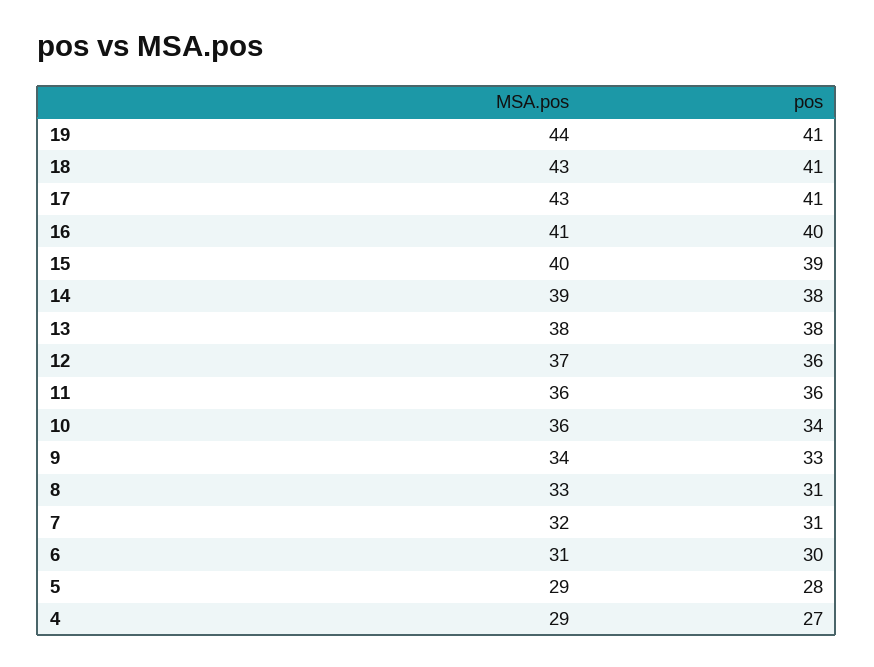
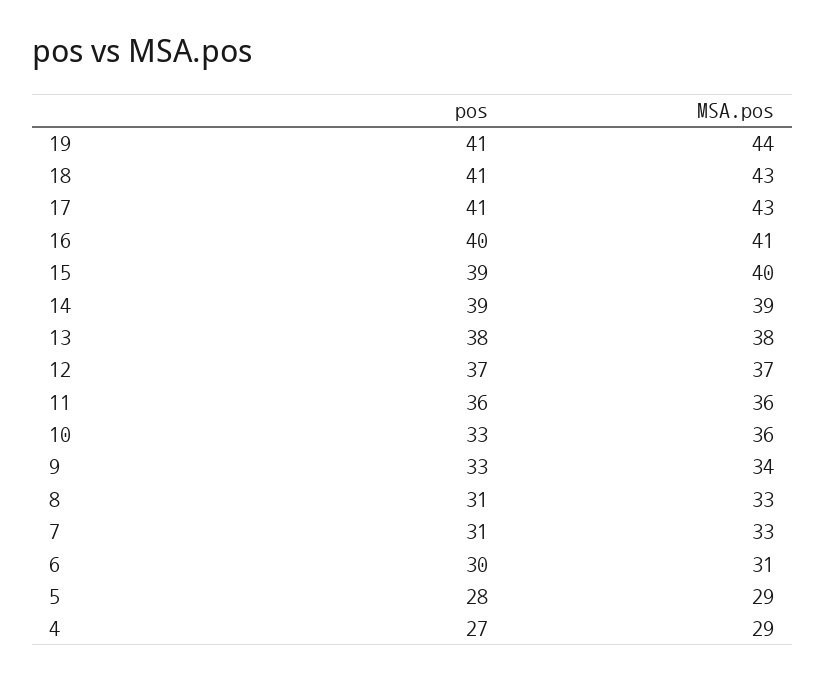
  {
    "MSA.pos": {
      "19": 44,
      "18": 43,
      "17": 43,
      "16": 41,
      "15": 40,
      "14": 39,
      "13": 38,
      "12": 37,
      "11": 36,
      "10": 36,
      "9": 34,
      "8": 33,
-     "7": 32,
+     "7": 33,
      "6": 31,
      "5": 29,
      "4": 29
    },
    "pos": {
      "19": 41,
      "18": 41,
      "17": 41,
      "16": 40,
      "15": 39,
-     "14": 38,
+     "14": 39,
      "13": 38,
-     "12": 36,
+     "12": 37,
      "11": 36,
-     "10": 34,
+     "10": 33,
      "9": 33,
      "8": 31,
      "7": 31,
      "6": 30,
      "5": 28,
      "4": 27
    }
  }

